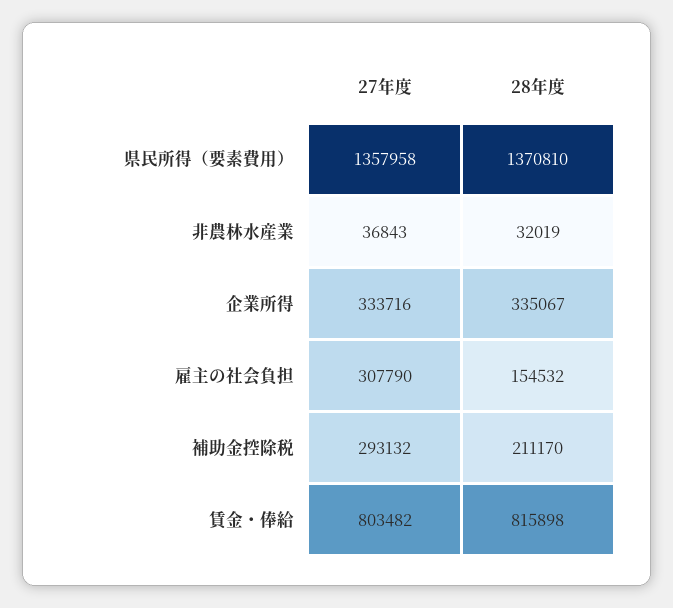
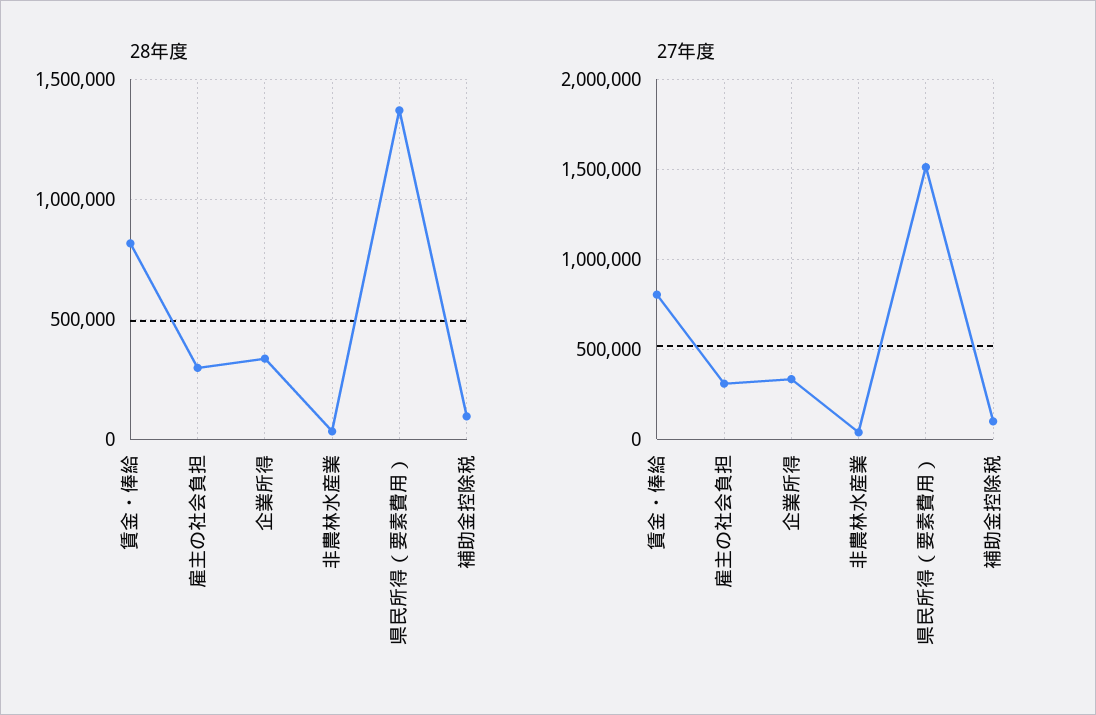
  {
    "27年度": {
-     "県民所得（要素費用）": 1357958,
+     "県民所得（要素費用）": 1500000,
      "非農林水産業": 36843,
      "企業所得": 333716,
      "雇主の社会負担": 307790,
-     "補助金控除税": 293132,
+     "補助金控除税": 100000,
      "賃金・俸給": 803482
    },
    "28年度": {
      "県民所得（要素費用）": 1370810,
      "非農林水産業": 32019,
      "企業所得": 335067,
-     "雇主の社会負担": 154532,
+     "雇主の社会負担": 300000,
-     "補助金控除税": 211170,
+     "補助金控除税": 100000,
      "賃金・俸給": 815898
    }
  }

